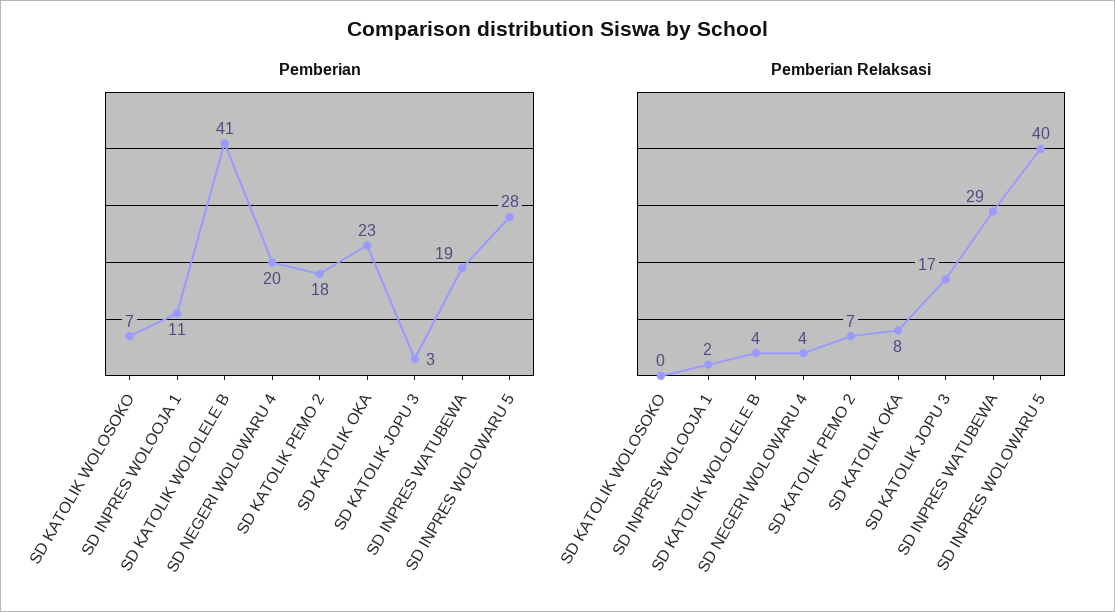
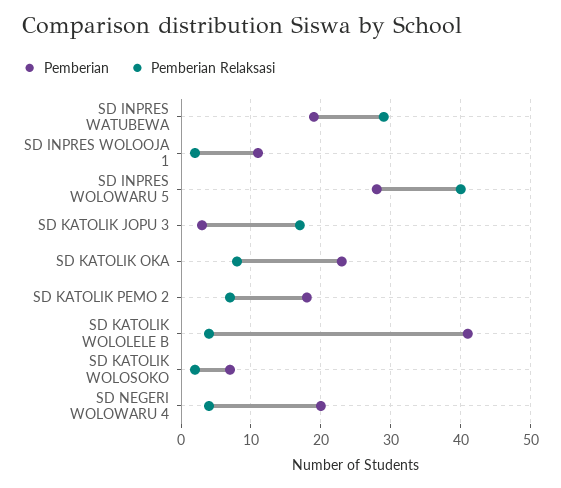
  {
    "Pemberian": {
      "SD KATOLIK WOLOSOKO": 7,
      "SD INPRES WOLOOJA 1": 11,
      "SD KATOLIK WOLOLELE B": 41,
      "SD NEGERI WOLOWARU 4": 20,
      "SD KATOLIK PEMO 2": 18,
      "SD KATOLIK OKA": 23,
      "SD KATOLIK JOPU 3": 3,
      "SD INPRES WATUBEWA": 19,
      "SD INPRES WOLOWARU 5": 28
    },
    "Pemberian Relaksasi": {
-     "SD KATOLIK WOLOSOKO": 0,
+     "SD KATOLIK WOLOSOKO": 2,
      "SD INPRES WOLOOJA 1": 2,
      "SD KATOLIK WOLOLELE B": 4,
      "SD NEGERI WOLOWARU 4": 4,
      "SD KATOLIK PEMO 2": 7,
      "SD KATOLIK OKA": 8,
      "SD KATOLIK JOPU 3": 17,
      "SD INPRES WATUBEWA": 29,
      "SD INPRES WOLOWARU 5": 40
    }
  }

